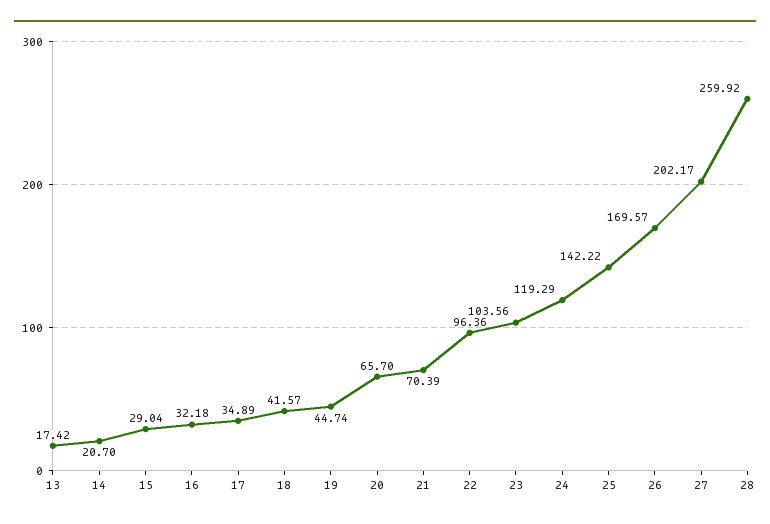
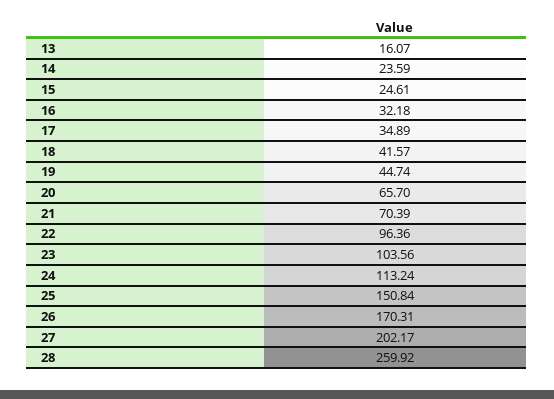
  {
-   "13": 17.42,
+   "13": 16.07,
-   "14": 20.7,
+   "14": 23.59,
-   "15": 29.04,
+   "15": 24.61,
    "16": 32.18,
    "17": 34.89,
    "18": 41.57,
    "19": 44.74,
    "20": 65.7,
    "21": 70.39,
    "22": 96.36,
    "23": 103.56,
-   "24": 119.29,
+   "24": 113.24,
-   "25": 142.22,
+   "25": 150.84,
-   "26": 169.57,
+   "26": 170.31,
    "27": 202.17,
    "28": 259.92
  }

